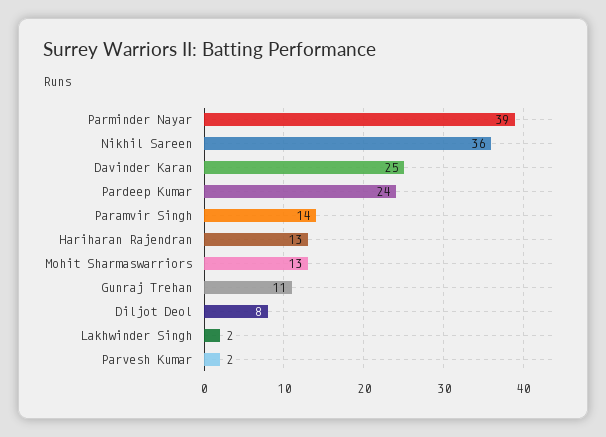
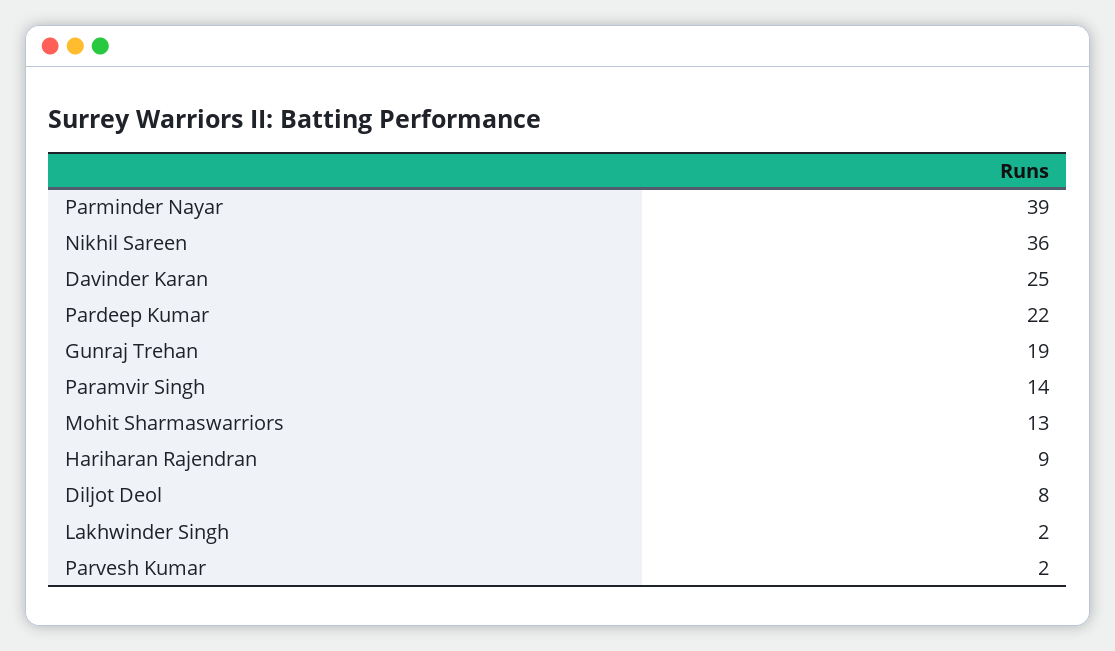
  {
    "Parminder Nayar": 39,
    "Nikhil Sareen": 36,
    "Davinder Karan": 25,
-   "Pardeep Kumar": 24,
+   "Pardeep Kumar": 22,
    "Paramvir Singh": 14,
-   "Hariharan Rajendran": 13,
+   "Hariharan Rajendran": 9,
    "Mohit Sharmaswarriors": 13,
-   "Gunraj Trehan": 11,
+   "Gunraj Trehan": 19,
    "Diljot Deol": 8,
    "Lakhwinder Singh": 2,
    "Parvesh Kumar": 2
  }

